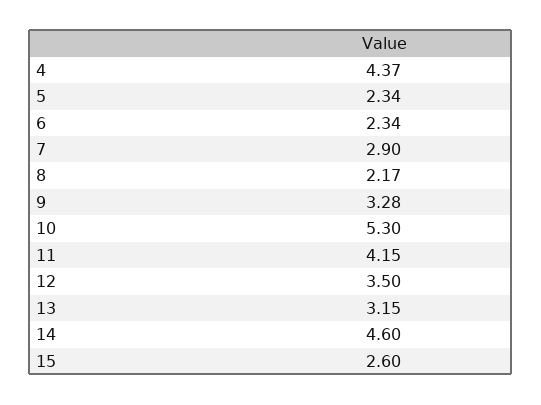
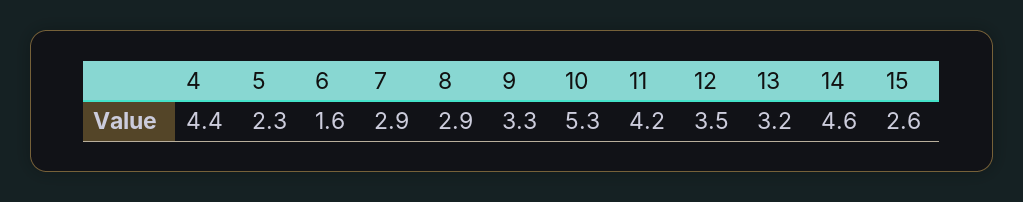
  {
    "4": 4.37,
    "5": 2.34,
-   "6": 2.34,
+   "6": 1.6,
    "7": 2.9,
-   "8": 2.17,
+   "8": 2.9,
    "9": 3.28,
    "10": 5.3,
    "11": 4.15,
    "12": 3.5,
    "13": 3.15,
    "14": 4.6,
    "15": 2.6
  }

